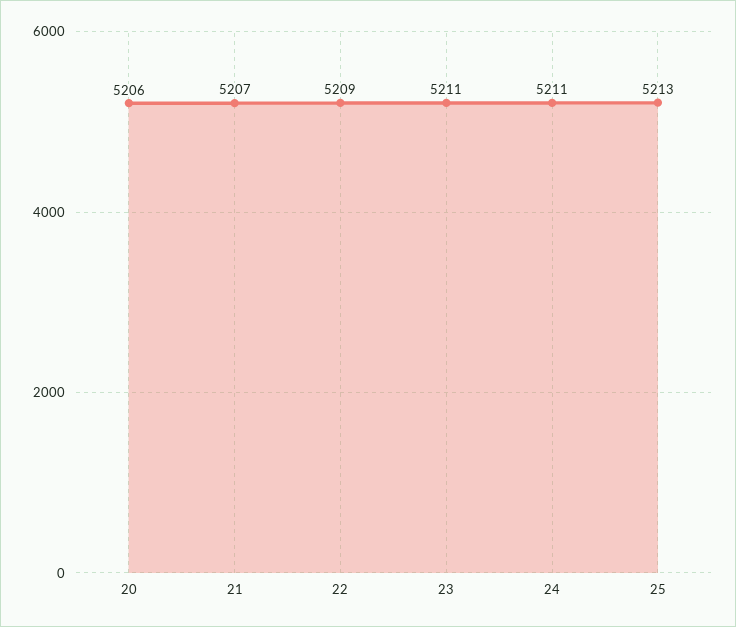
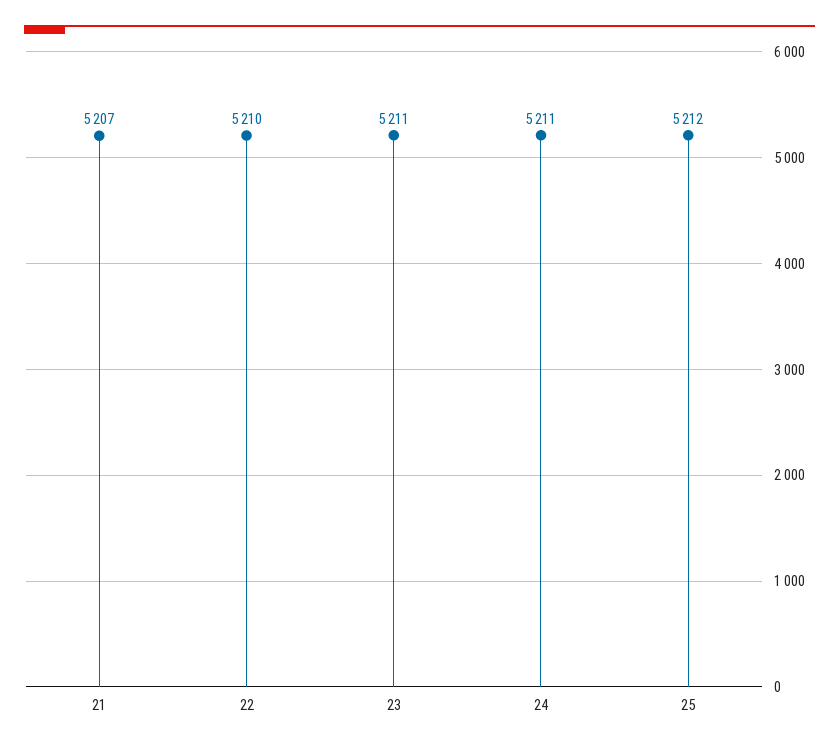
  {
-   "20": 5206,
    "21": 5207,
-   "22": 5209,
+   "22": 5210,
    "23": 5211,
    "24": 5211,
-   "25": 5213
+   "25": 5212
  }

